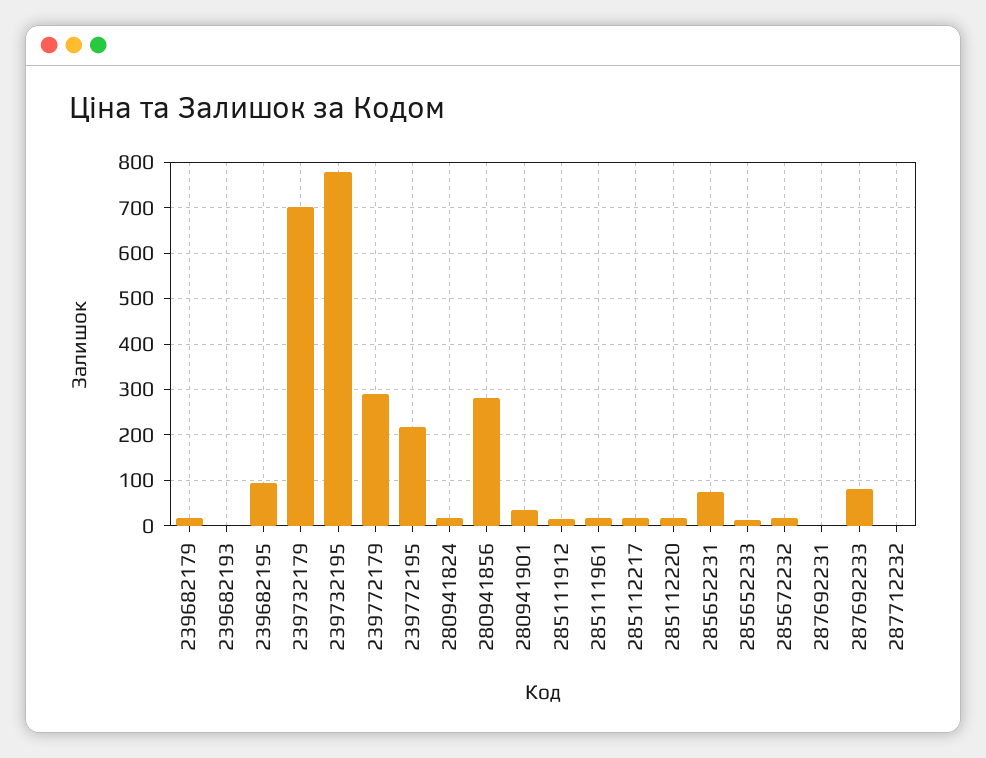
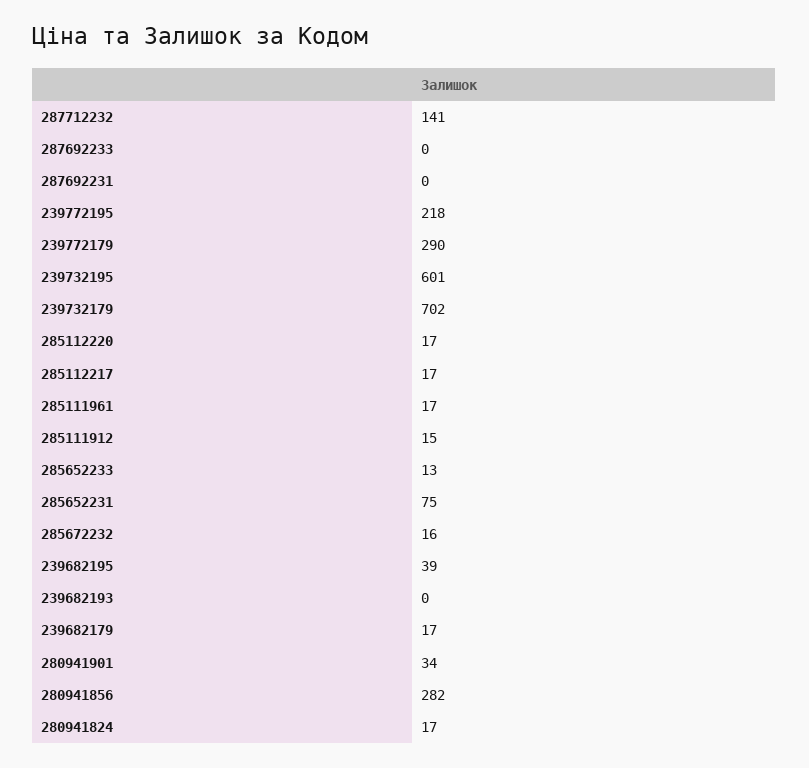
  {
    "239682179": 17,
    "239682193": 0,
-   "239682195": 100,
+   "239682195": 39,
    "239732179": 702,
-   "239732195": 780,
+   "239732195": 601,
    "239772179": 290,
    "239772195": 218,
    "280941824": 17,
    "280941856": 282,
    "280941901": 34,
    "285111912": 15,
    "285111961": 17,
    "285112217": 17,
    "285112220": 17,
    "285652231": 75,
    "285652233": 13,
    "285672232": 16,
    "287692231": 0,
-   "287692233": 80,
+   "287692233": 0,
-   "287712232": 0
+   "287712232": 141
  }

